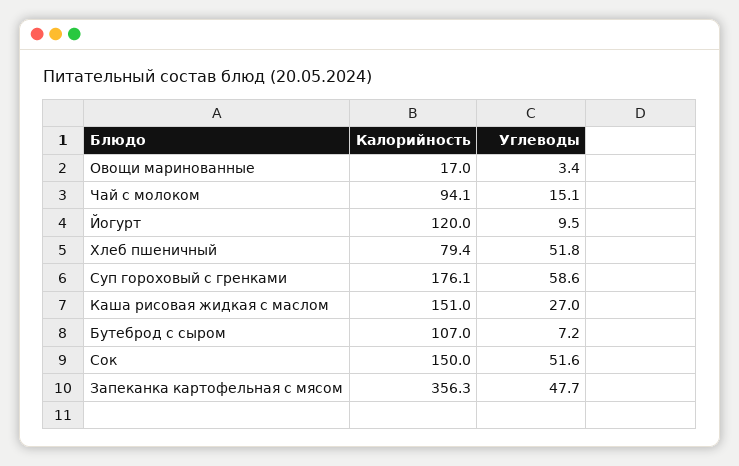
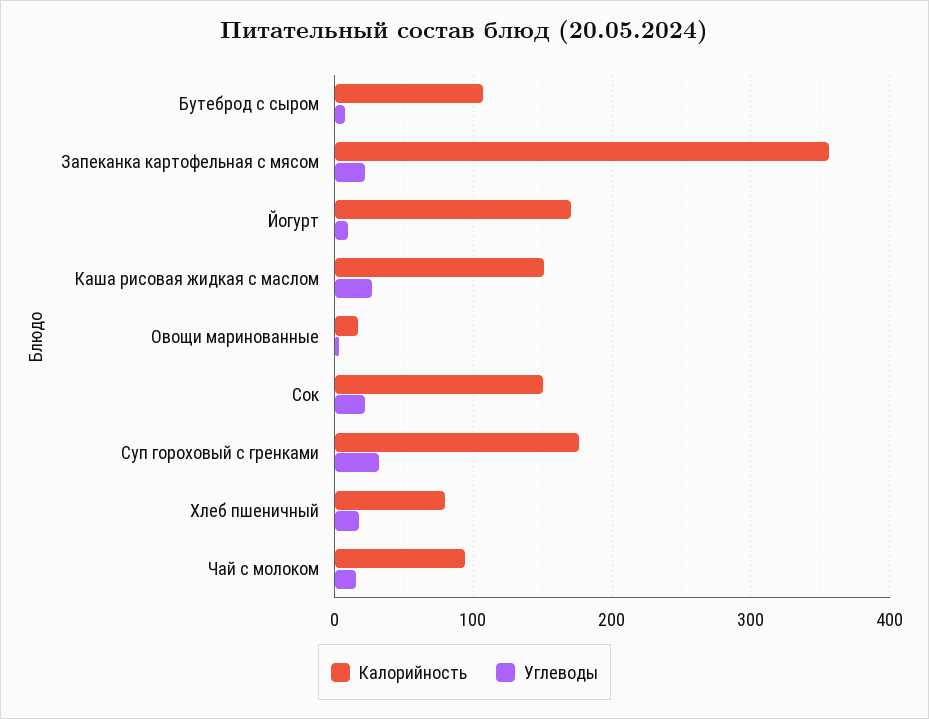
  {
    "Калорийность": {
      "Овощи маринованные": 17,
      "Чай с молоком": 94.1,
-     "Йогурт": 120,
+     "Йогурт": 170,
      "Хлеб пшеничный": 79.4,
      "Суп гороховый с гренками": 176.1,
      "Каша рисовая жидкая с маслом": 151,
      "Бутеброд с сыром": 107,
      "Сок": 150,
      "Запеканка картофельная с мясом": 356.3
    },
    "Углеводы": {
      "Овощи маринованные": 3.4,
      "Чай с молоком": 15.1,
      "Йогурт": 9.5,
-     "Хлеб пшеничный": 51.8,
+     "Хлеб пшеничный": 20,
-     "Суп гороховый с гренками": 58.6,
+     "Суп гороховый с гренками": 30,
      "Каша рисовая жидкая с маслом": 27,
      "Бутеброд с сыром": 7.2,
-     "Сок": 51.6,
+     "Сок": 20,
-     "Запеканка картофельная с мясом": 47.7
+     "Запеканка картофельная с мясом": 20
    }
  }

